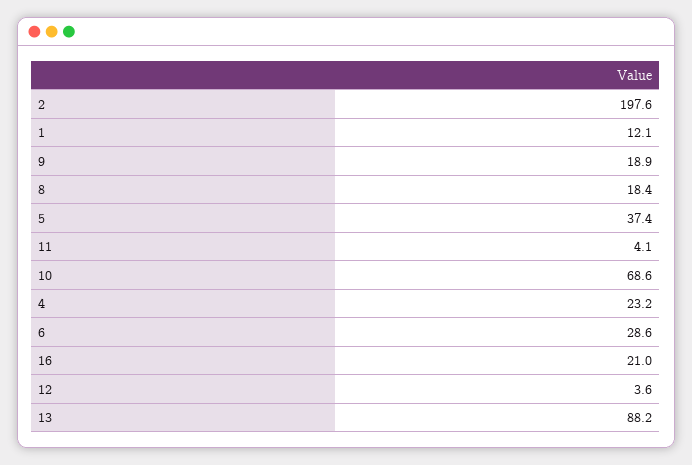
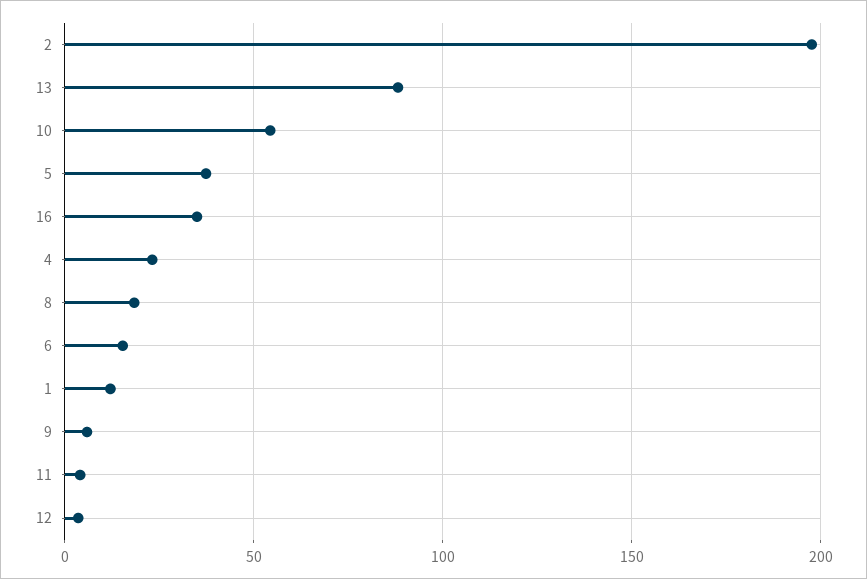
  {
    "2": 197.6,
    "1": 12.1,
-   "9": 18.9,
+   "9": 5,
    "8": 18.4,
    "5": 37.4,
    "11": 4.1,
-   "10": 68.6,
+   "10": 55,
    "4": 23.2,
-   "6": 28.6,
+   "6": 15,
-   "16": 21,
+   "16": 35,
    "12": 3.6,
    "13": 88.2
  }

